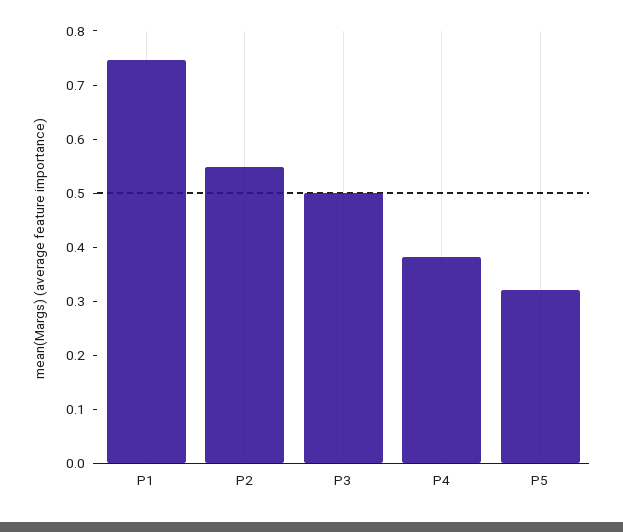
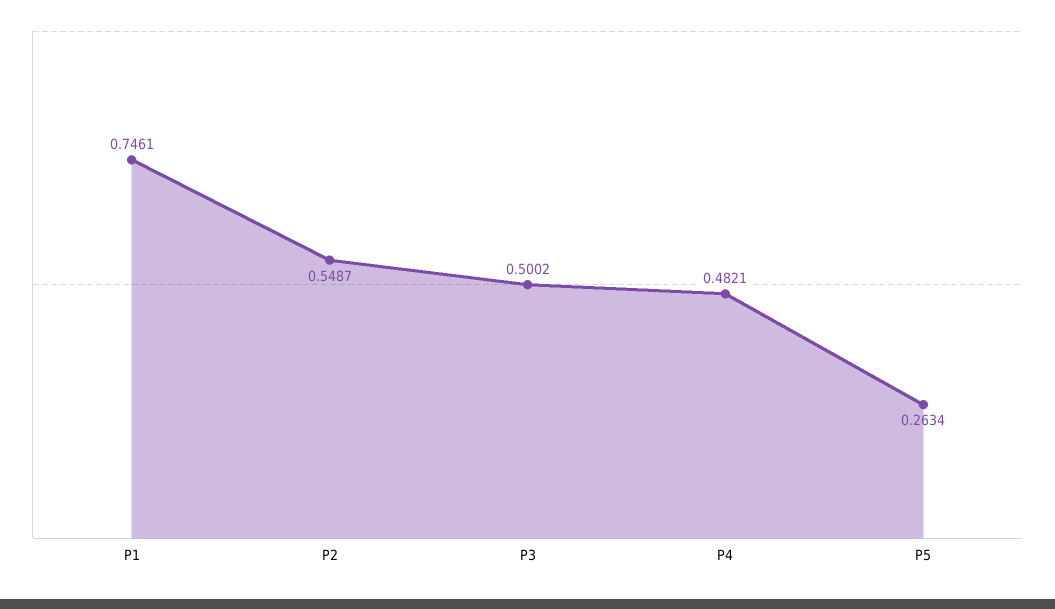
  {
    "P1": 0.7461,
    "P2": 0.5487,
    "P3": 0.5002,
-   "P4": 0.38,
+   "P4": 0.4821,
-   "P5": 0.32
+   "P5": 0.2634
  }

